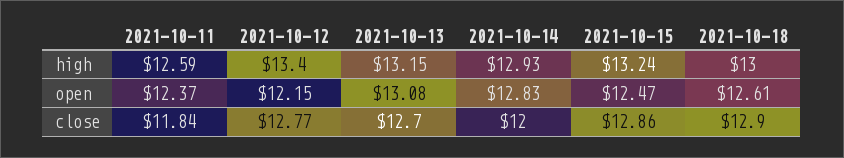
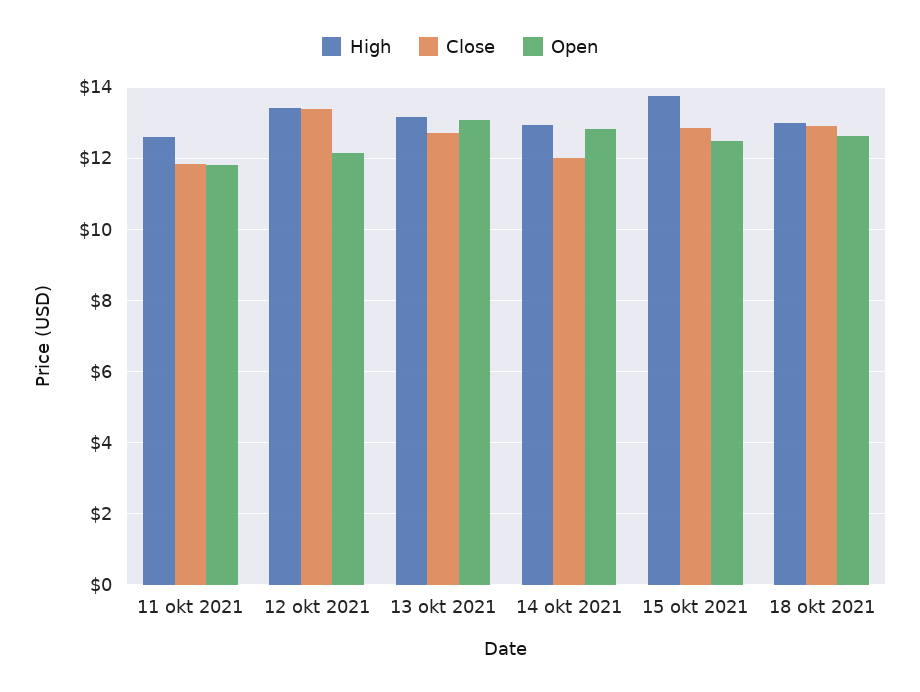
  {
    "high": {
      "2021-10-11": 12.59,
      "2021-10-12": 13.4,
      "2021-10-13": 13.15,
      "2021-10-14": 12.93,
-     "2021-10-15": 13.24,
+     "2021-10-15": 13.8,
      "2021-10-18": 13
    },
    "open": {
-     "2021-10-11": 12.37,
+     "2021-10-11": 11.8,
      "2021-10-12": 12.15,
      "2021-10-13": 13.08,
      "2021-10-14": 12.83,
      "2021-10-15": 12.47,
      "2021-10-18": 12.61
    },
    "close": {
      "2021-10-11": 11.84,
-     "2021-10-12": 12.77,
+     "2021-10-12": 13.4,
      "2021-10-13": 12.7,
      "2021-10-14": 12,
      "2021-10-15": 12.86,
      "2021-10-18": 12.9
    }
  }

